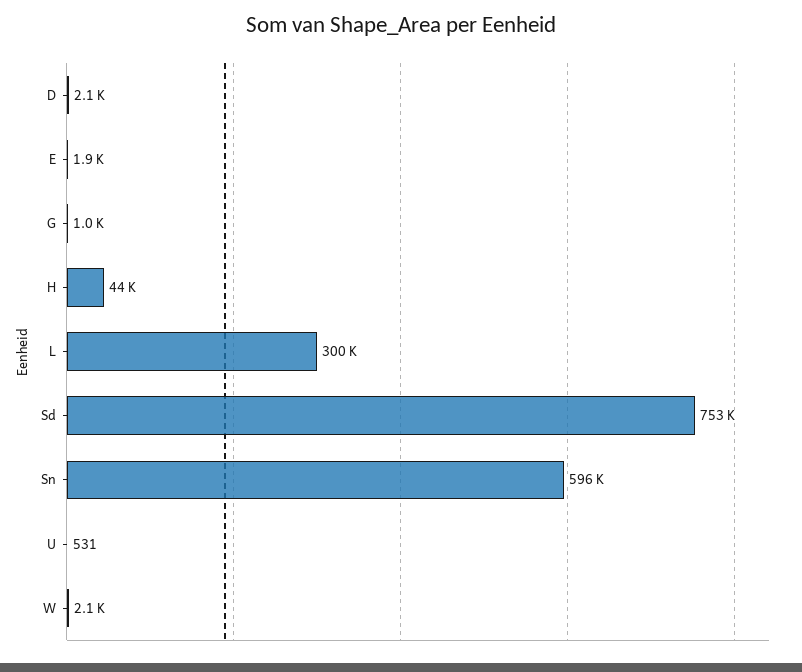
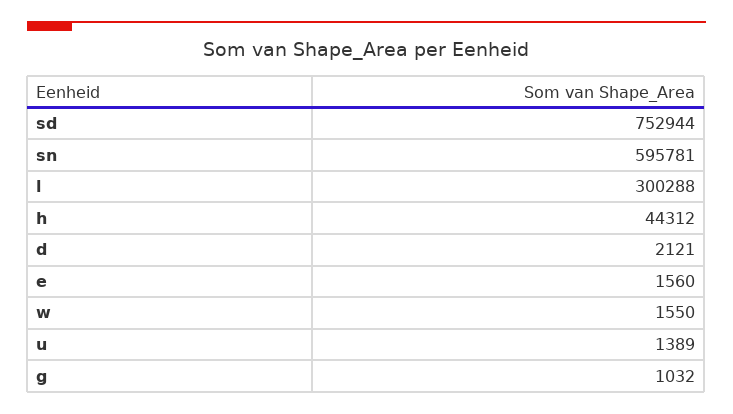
  {
    "D": 2121,
-   "E": 1900,
+   "E": 1560,
    "G": 1032,
    "H": 44312,
    "L": 300288,
    "Sd": 752944,
    "Sn": 595781,
-   "U": 531,
+   "U": 1389,
-   "W": 2100
+   "W": 1550
  }

